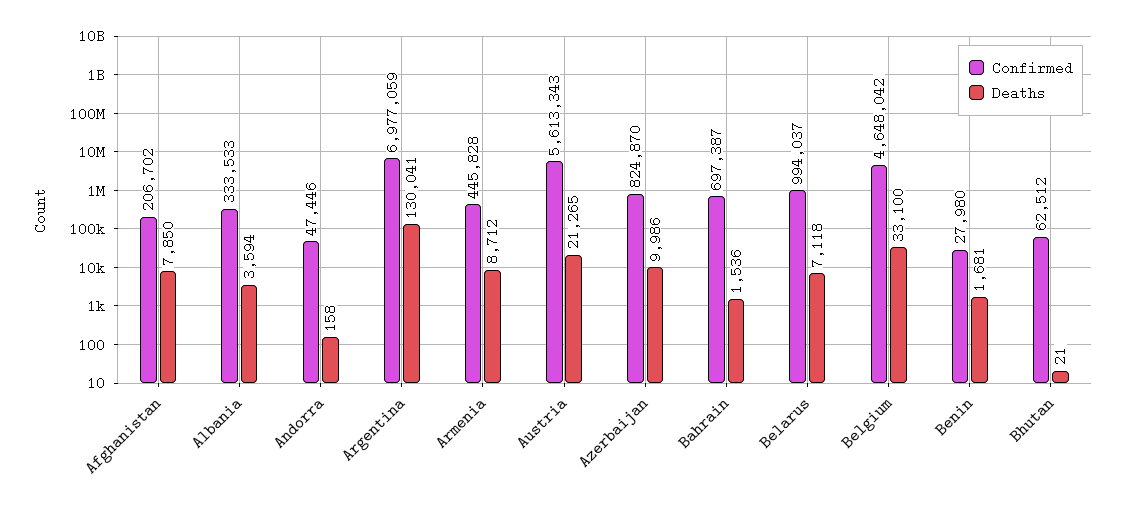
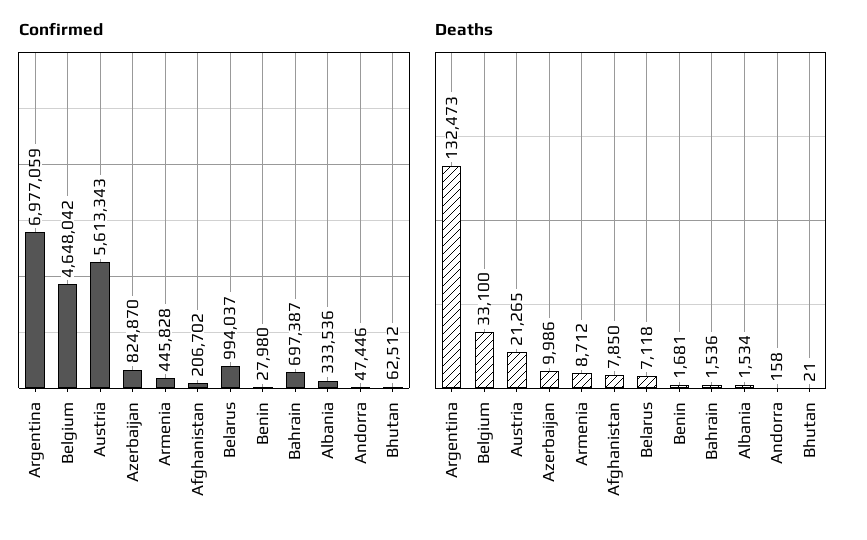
  {
    "Confirmed": {
      "Afghanistan": 206702,
-     "Albania": 333533,
+     "Albania": 333536,
      "Andorra": 47446,
      "Argentina": 6977059,
      "Armenia": 445828,
      "Austria": 5613343,
      "Azerbaijan": 824870,
      "Bahrain": 697387,
      "Belarus": 994037,
      "Belgium": 4648042,
      "Benin": 27980,
      "Bhutan": 62512
    },
    "Deaths": {
      "Afghanistan": 7850,
-     "Albania": 3594,
+     "Albania": 1534,
      "Andorra": 158,
-     "Argentina": 130041,
+     "Argentina": 132473,
      "Armenia": 8712,
      "Austria": 21265,
      "Azerbaijan": 9986,
      "Bahrain": 1536,
      "Belarus": 7118,
      "Belgium": 33100,
      "Benin": 1681,
      "Bhutan": 21
    }
  }

